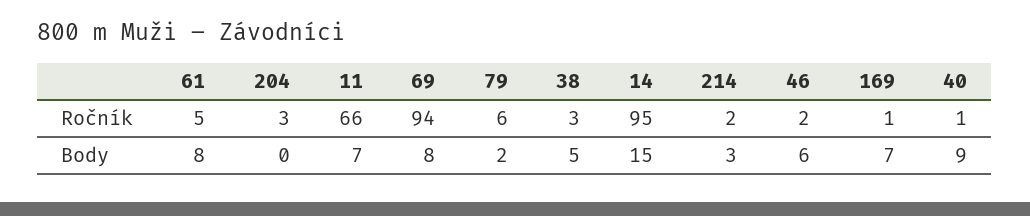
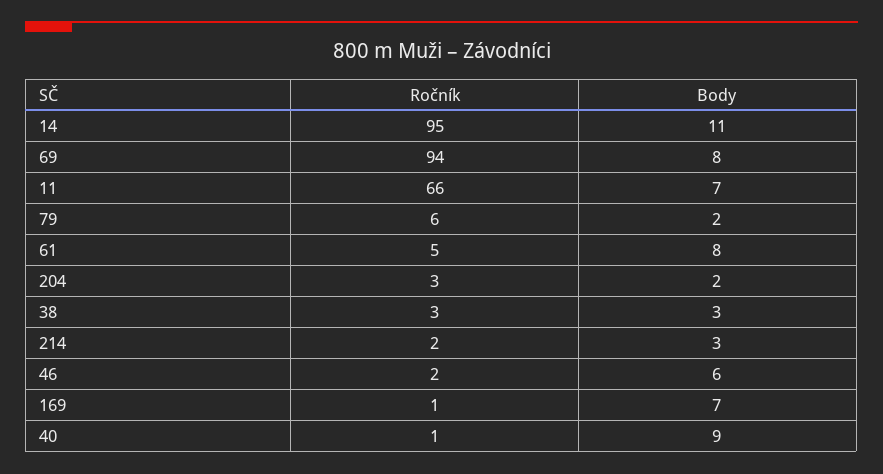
  {
    "61": {
      "Ročník": 5,
      "Body": 8
    },
    "204": {
      "Ročník": 3,
-     "Body": 0
+     "Body": 2
    },
    "11": {
      "Ročník": 66,
      "Body": 7
    },
    "69": {
      "Ročník": 94,
      "Body": 8
    },
    "79": {
      "Ročník": 6,
      "Body": 2
    },
    "38": {
      "Ročník": 3,
-     "Body": 5
+     "Body": 3
    },
    "14": {
      "Ročník": 95,
-     "Body": 15
+     "Body": 11
    },
    "214": {
      "Ročník": 2,
      "Body": 3
    },
    "46": {
      "Ročník": 2,
      "Body": 6
    },
    "169": {
      "Ročník": 1,
      "Body": 7
    },
    "40": {
      "Ročník": 1,
      "Body": 9
    }
  }

